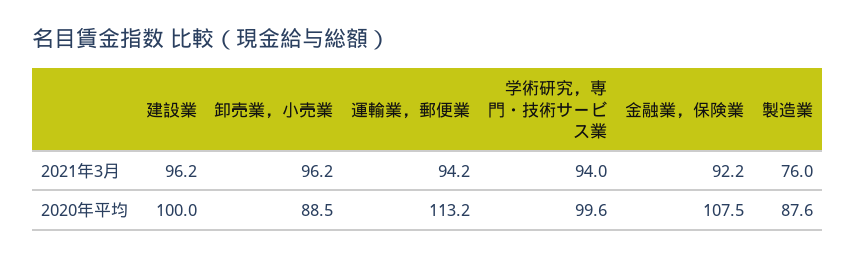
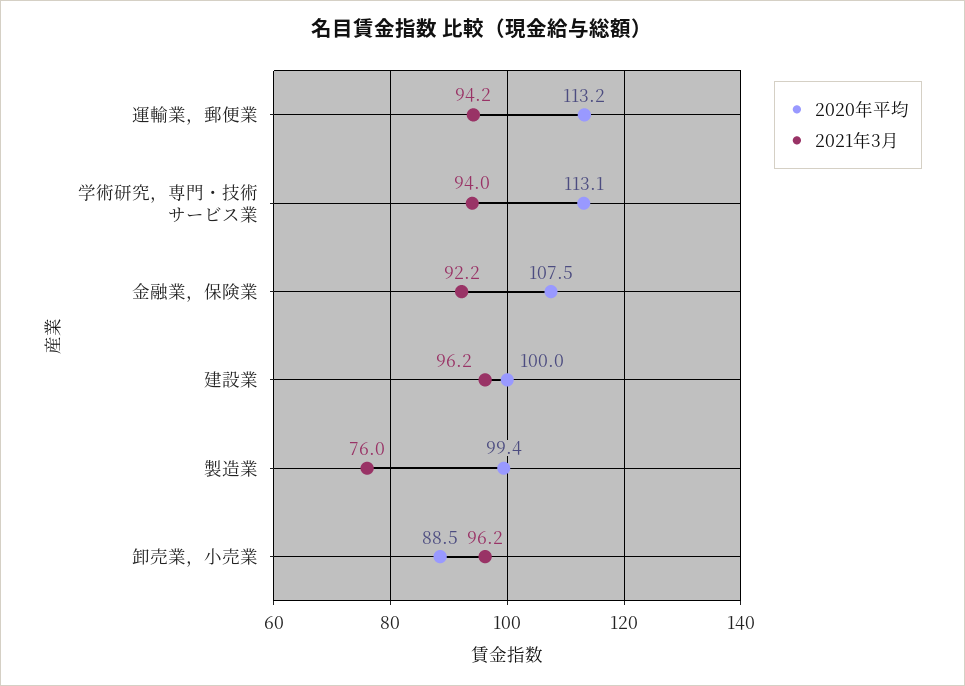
  {
    "2021年3月": {
      "建設業": 96.2,
      "卸売業，小売業": 96.2,
      "運輸業，郵便業": 94.2,
      "学術研究，専門・技術サービス業": 94,
      "金融業，保険業": 92.2,
      "製造業": 76
    },
    "2020年平均": {
      "建設業": 100,
      "卸売業，小売業": 88.5,
      "運輸業，郵便業": 113.2,
-     "学術研究，専門・技術サービス業": 99.6,
+     "学術研究，専門・技術サービス業": 113.1,
      "金融業，保険業": 107.5,
-     "製造業": 87.6
+     "製造業": 99.4
    }
  }

